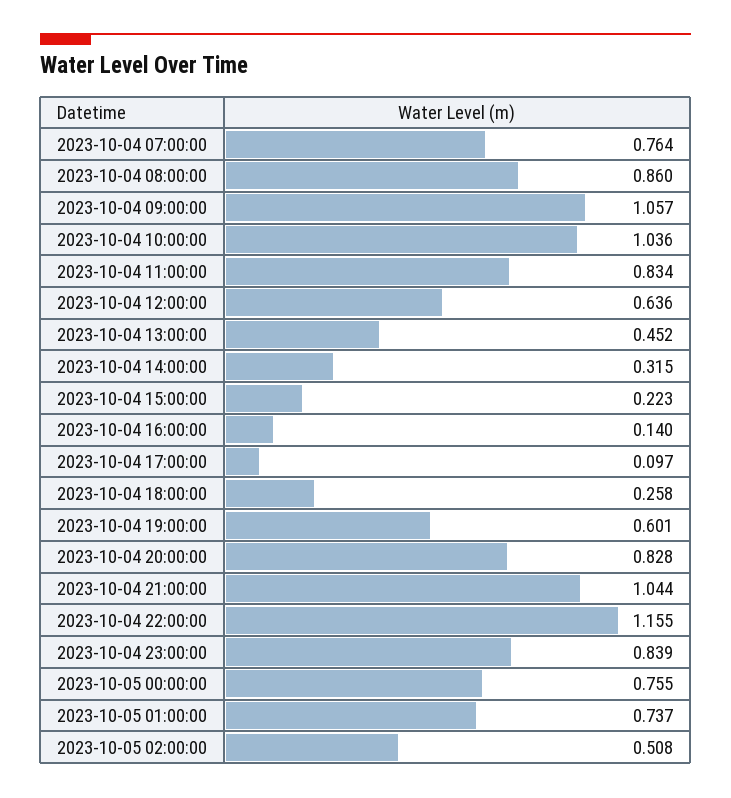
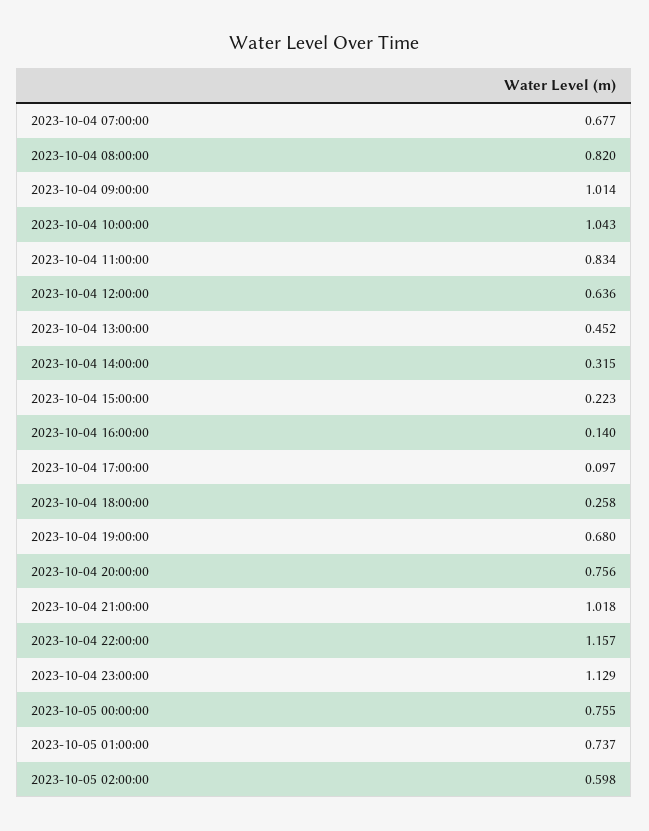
  {
-   "2023-10-04 07:00:00": 0.764,
+   "2023-10-04 07:00:00": 0.677,
-   "2023-10-04 08:00:00": 0.86,
+   "2023-10-04 08:00:00": 0.82,
-   "2023-10-04 09:00:00": 1.057,
+   "2023-10-04 09:00:00": 1.014,
-   "2023-10-04 10:00:00": 1.036,
+   "2023-10-04 10:00:00": 1.043,
    "2023-10-04 11:00:00": 0.834,
    "2023-10-04 12:00:00": 0.636,
    "2023-10-04 13:00:00": 0.452,
    "2023-10-04 14:00:00": 0.315,
    "2023-10-04 15:00:00": 0.223,
    "2023-10-04 16:00:00": 0.14,
    "2023-10-04 17:00:00": 0.097,
    "2023-10-04 18:00:00": 0.258,
-   "2023-10-04 19:00:00": 0.601,
+   "2023-10-04 19:00:00": 0.68,
-   "2023-10-04 20:00:00": 0.828,
+   "2023-10-04 20:00:00": 0.756,
-   "2023-10-04 21:00:00": 1.044,
+   "2023-10-04 21:00:00": 1.018,
-   "2023-10-04 22:00:00": 1.155,
+   "2023-10-04 22:00:00": 1.157,
-   "2023-10-04 23:00:00": 0.839,
+   "2023-10-04 23:00:00": 1.129,
    "2023-10-05 00:00:00": 0.755,
    "2023-10-05 01:00:00": 0.737,
-   "2023-10-05 02:00:00": 0.508
+   "2023-10-05 02:00:00": 0.598
  }

